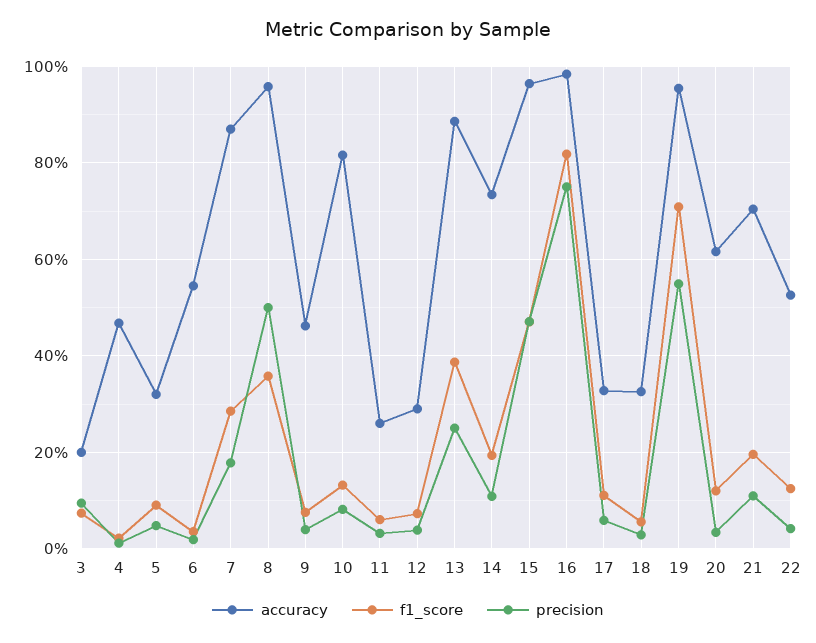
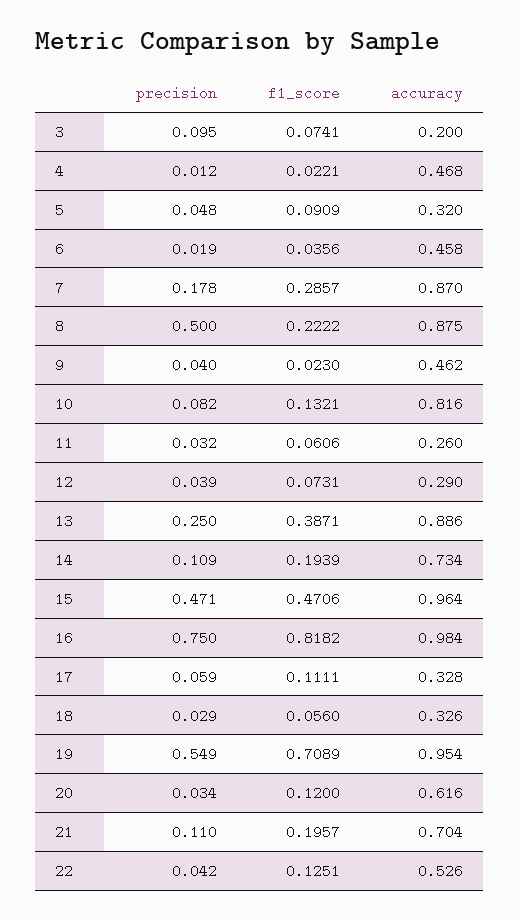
  {
    "accuracy": {
      "3": 0.2,
      "4": 0.468,
      "5": 0.32,
-     "6": 0.54,
+     "6": 0.458,
      "7": 0.87,
-     "8": 0.96,
+     "8": 0.875,
      "9": 0.462,
      "10": 0.816,
      "11": 0.26,
      "12": 0.29,
      "13": 0.886,
      "14": 0.734,
      "15": 0.964,
      "16": 0.984,
      "17": 0.328,
      "18": 0.326,
      "19": 0.954,
      "20": 0.616,
      "21": 0.704,
      "22": 0.526
    },
    "f1_score": {
      "3": 0.0741,
      "4": 0.0221,
      "5": 0.0909,
      "6": 0.0356,
      "7": 0.2857,
-     "8": 0.36,
+     "8": 0.2222,
-     "9": 0.08,
+     "9": 0.023,
      "10": 0.1321,
      "11": 0.0606,
      "12": 0.0731,
      "13": 0.3871,
      "14": 0.1939,
      "15": 0.4706,
      "16": 0.8182,
      "17": 0.1111,
      "18": 0.056,
      "19": 0.7089,
      "20": 0.12,
      "21": 0.1957,
      "22": 0.1251
    },
    "precision": {
      "3": 0.095,
      "4": 0.012,
      "5": 0.048,
      "6": 0.019,
      "7": 0.178,
      "8": 0.5,
      "9": 0.04,
      "10": 0.082,
      "11": 0.032,
      "12": 0.039,
      "13": 0.25,
      "14": 0.109,
      "15": 0.471,
      "16": 0.75,
      "17": 0.059,
      "18": 0.029,
      "19": 0.549,
      "20": 0.034,
      "21": 0.11,
      "22": 0.042
    }
  }

